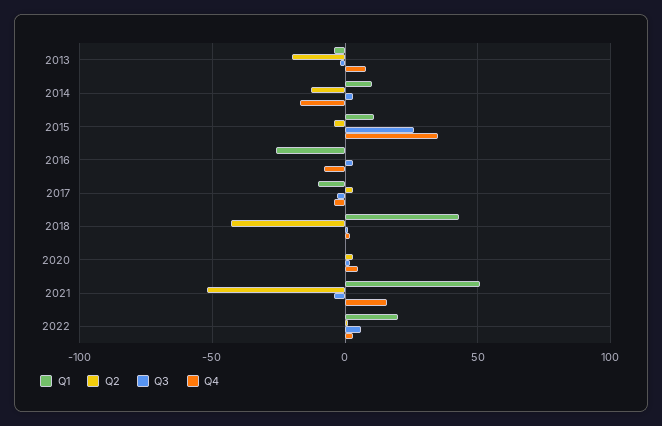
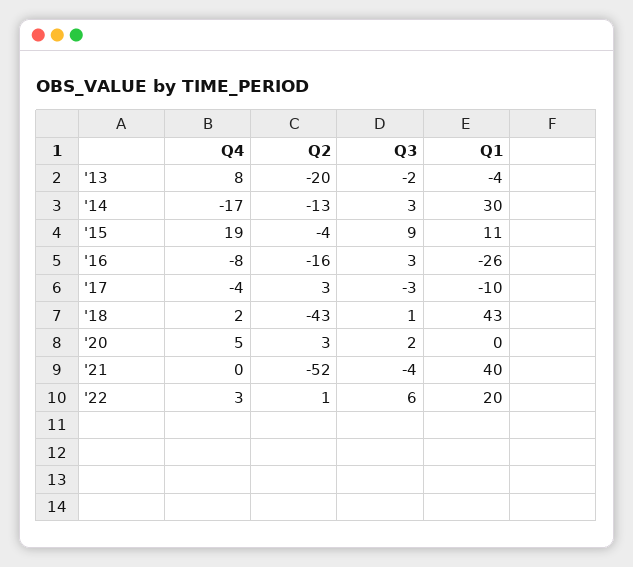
  {
    "Q1": {
      "2013": -4,
-     "2014": 10,
+     "2014": 30,
      "2015": 11,
      "2016": -26,
      "2017": -10,
      "2018": 43,
      "2020": 0,
-     "2021": 50,
+     "2021": 40,
      "2022": 20
    },
    "Q2": {
      "2013": -20,
      "2014": -13,
      "2015": -4,
-     "2016": 0,
+     "2016": -16,
      "2017": 3,
      "2018": -43,
      "2020": 3,
      "2021": -52,
      "2022": 1
    },
    "Q3": {
      "2013": -2,
      "2014": 3,
-     "2015": 25,
+     "2015": 9,
      "2016": 3,
      "2017": -3,
      "2018": 1,
      "2020": 2,
      "2021": -4,
      "2022": 6
    },
    "Q4": {
      "2013": 8,
      "2014": -17,
-     "2015": 35,
+     "2015": 19,
      "2016": -8,
      "2017": -4,
      "2018": 2,
      "2020": 5,
-     "2021": 15,
+     "2021": 0,
      "2022": 3
    }
  }

